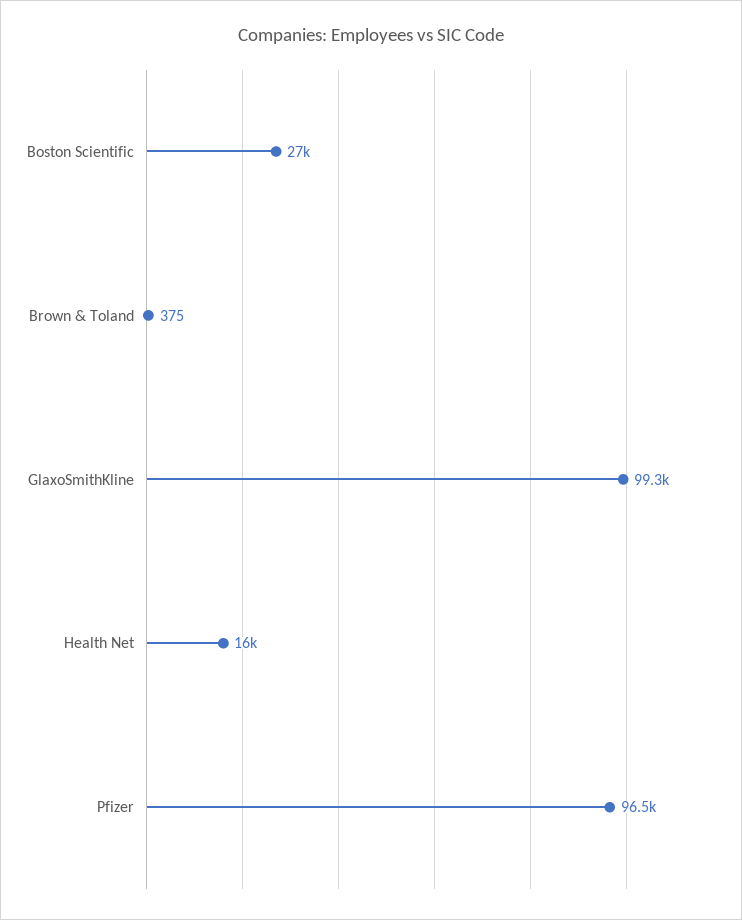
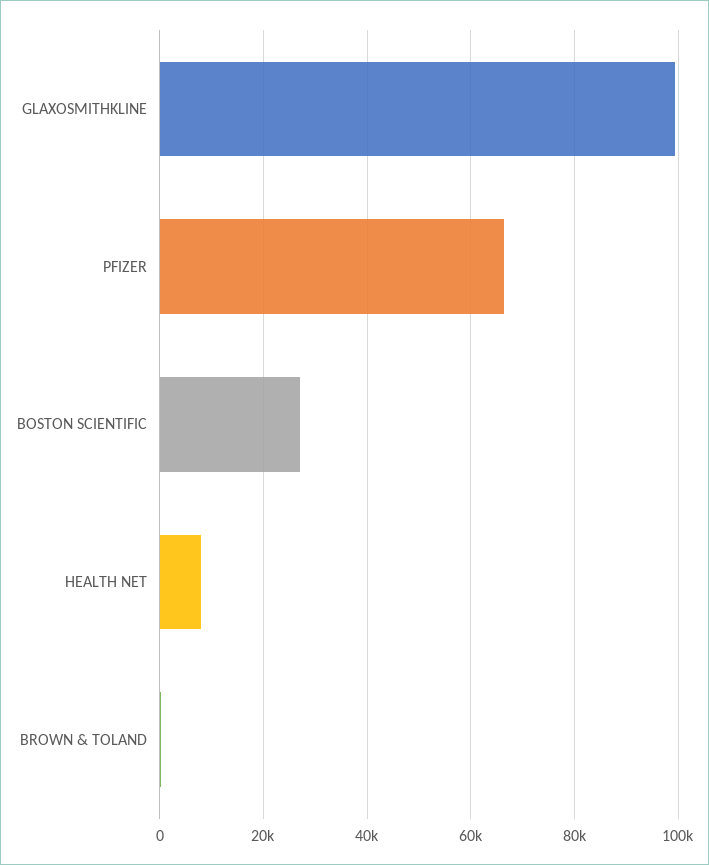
  {
    "Boston Scientific": 27000,
    "Brown & Toland": 375,
    "GlaxoSmithKline": 99300,
-   "Health Net": 16000,
+   "Health Net": 8000,
-   "Pfizer": 96500
+   "Pfizer": 66000
  }

